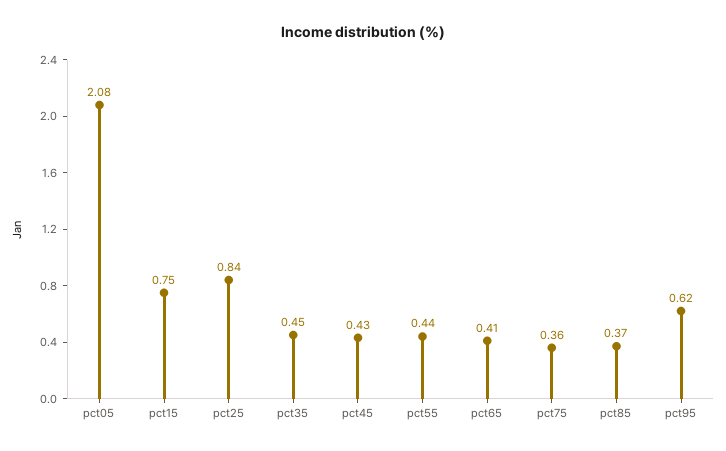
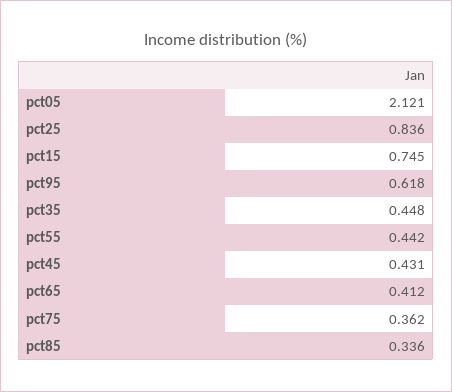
  {
-   "pct05": 2.08,
+   "pct05": 2.121,
    "pct15": 0.745,
    "pct25": 0.836,
    "pct35": 0.448,
    "pct45": 0.431,
    "pct55": 0.442,
    "pct65": 0.412,
    "pct75": 0.362,
-   "pct85": 0.37,
+   "pct85": 0.336,
    "pct95": 0.618
  }

